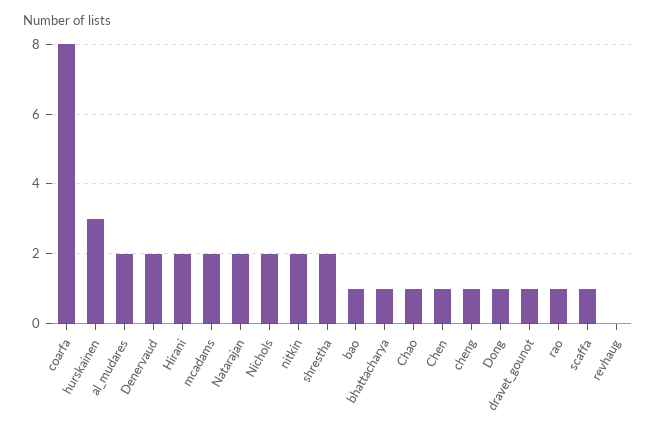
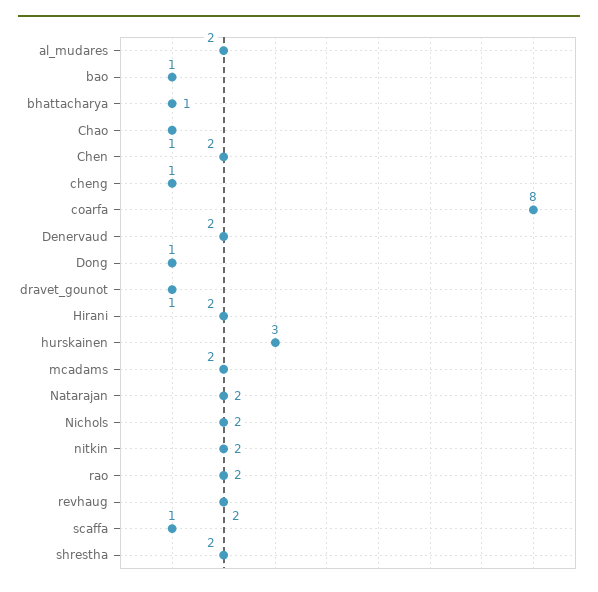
  {
    "coarfa": 8,
    "hurskainen": 3,
    "al_mudares": 2,
    "Denervaud": 2,
    "Hirani": 2,
    "mcadams": 2,
    "Natarajan": 2,
    "Nichols": 2,
    "nitkin": 2,
    "shrestha": 2,
    "bao": 1,
    "bhattacharya": 1,
    "Chao": 1,
-   "Chen": 1,
+   "Chen": 2,
    "cheng": 1,
    "Dong": 1,
    "dravet_gounot": 1,
-   "rao": 1,
+   "rao": 2,
    "scaffa": 1,
-   "revhaug": 0
+   "revhaug": 2
  }

